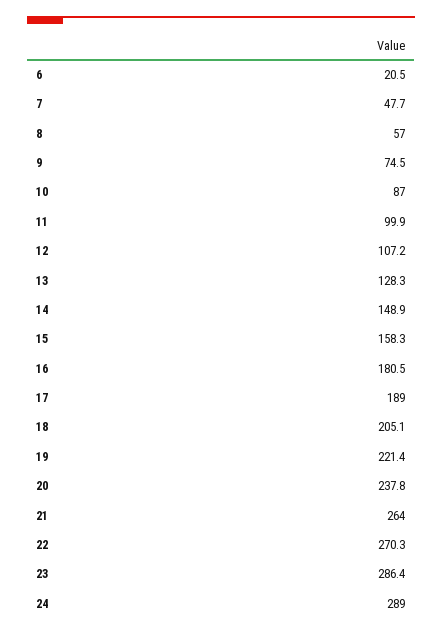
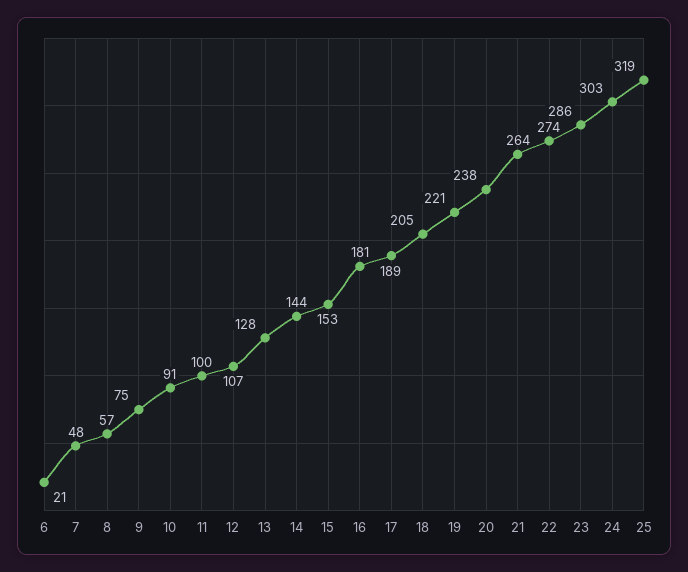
  {
    "6": 20.5,
    "7": 47.7,
    "8": 57,
    "9": 74.5,
-   "10": 87,
+   "10": 91,
    "11": 99.9,
    "12": 107.2,
    "13": 128.3,
-   "14": 148.9,
+   "14": 144,
-   "15": 158.3,
+   "15": 153,
    "16": 180.5,
    "17": 189,
    "18": 205.1,
    "19": 221.4,
    "20": 237.8,
    "21": 264,
-   "22": 270.3,
+   "22": 274,
    "23": 286.4,
-   "24": 289
+   "24": 303,
+   "25": 319
  }

